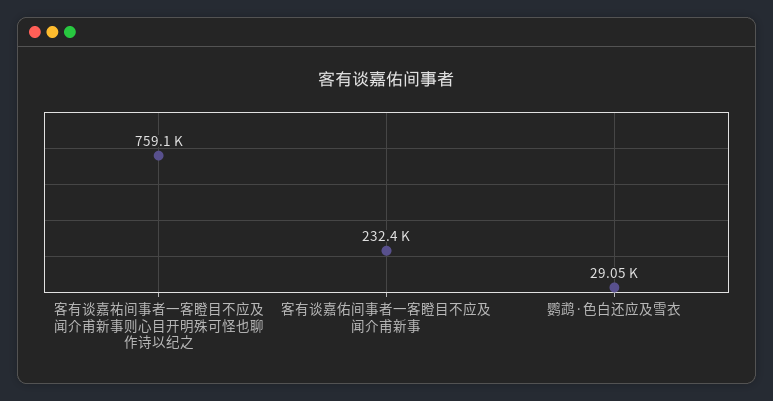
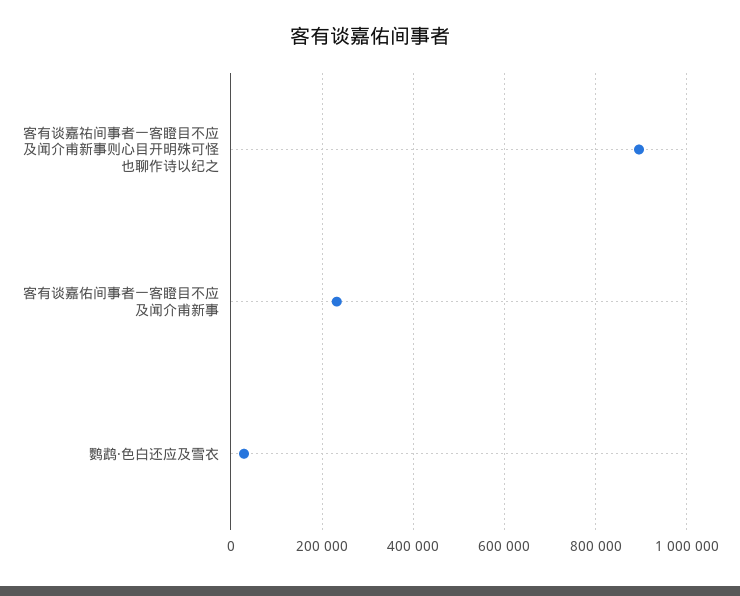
  {
-   "客有谈嘉祐间事者一客瞪目不应及闻介甫新事则心目开明殊可怪也聊作诗以纪之": 759100,
+   "客有谈嘉祐间事者一客瞪目不应及闻介甫新事则心目开明殊可怪也聊作诗以纪之": 900000,
    "客有谈嘉佑间事者一客瞪目不应及闻介甫新事": 232400,
    "鹦鹉·色白还应及雪衣": 29050
  }

